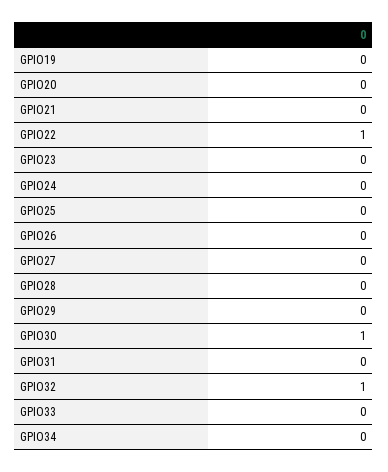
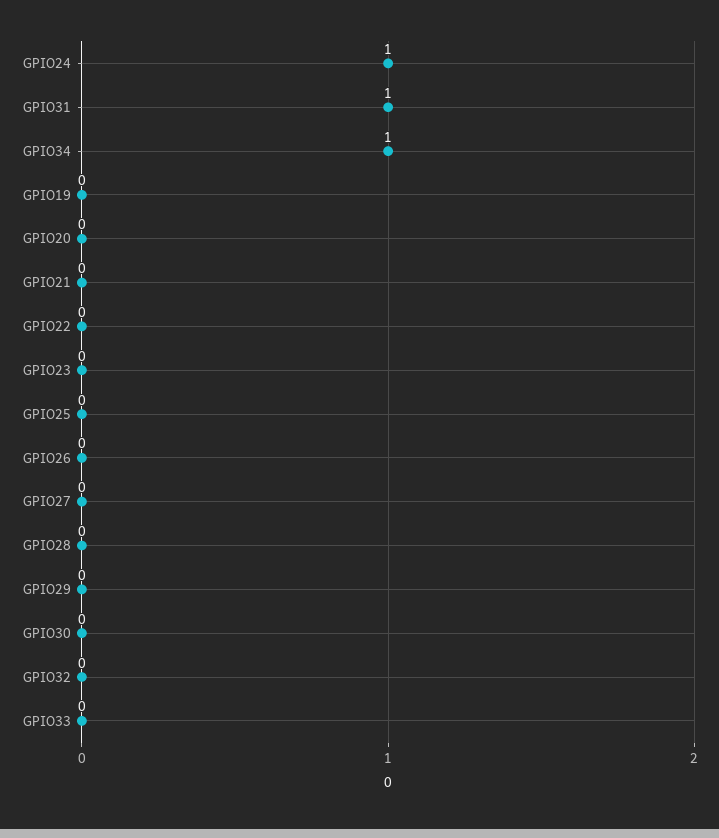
  {
    "GPIO19": 0,
    "GPIO20": 0,
    "GPIO21": 0,
-   "GPIO22": 1,
+   "GPIO22": 0,
    "GPIO23": 0,
-   "GPIO24": 0,
+   "GPIO24": 1,
    "GPIO25": 0,
    "GPIO26": 0,
    "GPIO27": 0,
    "GPIO28": 0,
    "GPIO29": 0,
-   "GPIO30": 1,
+   "GPIO30": 0,
-   "GPIO31": 0,
+   "GPIO31": 1,
-   "GPIO32": 1,
+   "GPIO32": 0,
    "GPIO33": 0,
-   "GPIO34": 0
+   "GPIO34": 1
  }

